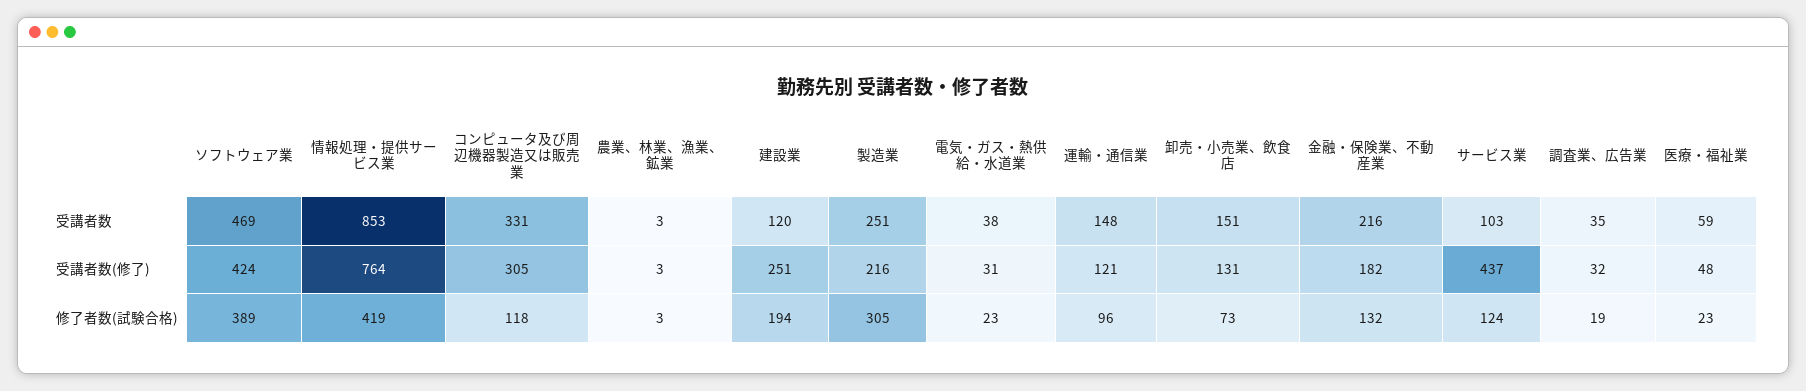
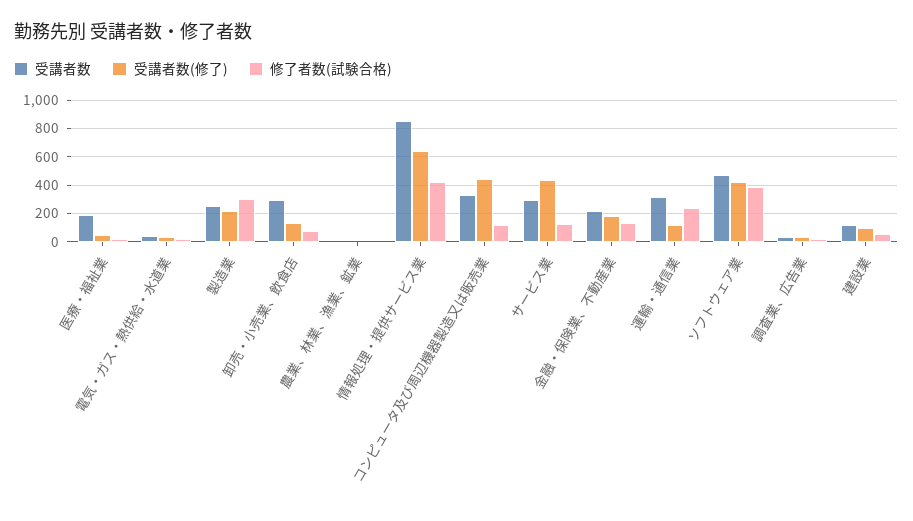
  {
    "受講者数": {
      "ソフトウェア業": 469,
      "情報処理・提供サービス業": 853,
      "コンピュータ及び周辺機器製造又は販売業": 331,
      "農業、林業、漁業、鉱業": 3,
      "建設業": 120,
      "製造業": 251,
      "電気・ガス・熱供給・水道業": 38,
-     "運輸・通信業": 148,
+     "運輸・通信業": 300,
-     "卸売・小売業、飲食店": 151,
+     "卸売・小売業、飲食店": 300,
      "金融・保険業、不動産業": 216,
-     "サービス業": 103,
+     "サービス業": 300,
      "調査業、広告業": 35,
-     "医療・福祉業": 59
+     "医療・福祉業": 200
    },
    "受講者数(修了)": {
      "ソフトウェア業": 424,
-     "情報処理・提供サービス業": 764,
+     "情報処理・提供サービス業": 650,
-     "コンピュータ及び周辺機器製造又は販売業": 305,
+     "コンピュータ及び周辺機器製造又は販売業": 450,
      "農業、林業、漁業、鉱業": 3,
-     "建設業": 251,
+     "建設業": 100,
      "製造業": 216,
      "電気・ガス・熱供給・水道業": 31,
      "運輸・通信業": 121,
      "卸売・小売業、飲食店": 131,
      "金融・保険業、不動産業": 182,
      "サービス業": 437,
      "調査業、広告業": 32,
      "医療・福祉業": 48
    },
    "修了者数(試験合格)": {
      "ソフトウェア業": 389,
      "情報処理・提供サービス業": 419,
      "コンピュータ及び周辺機器製造又は販売業": 118,
      "農業、林業、漁業、鉱業": 3,
-     "建設業": 194,
+     "建設業": 50,
      "製造業": 305,
      "電気・ガス・熱供給・水道業": 23,
-     "運輸・通信業": 96,
+     "運輸・通信業": 250,
      "卸売・小売業、飲食店": 73,
      "金融・保険業、不動産業": 132,
      "サービス業": 124,
      "調査業、広告業": 19,
      "医療・福祉業": 23
    }
  }

